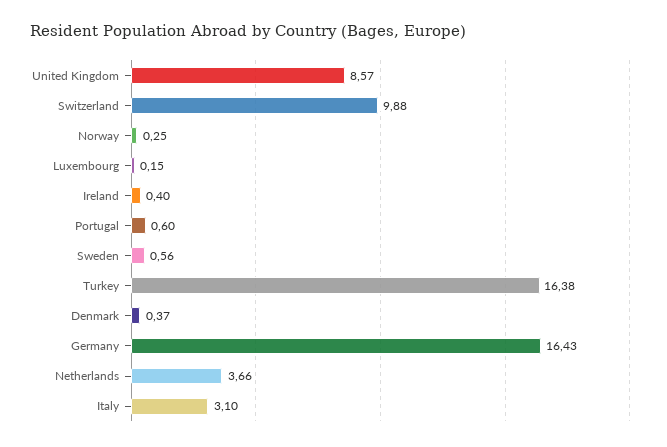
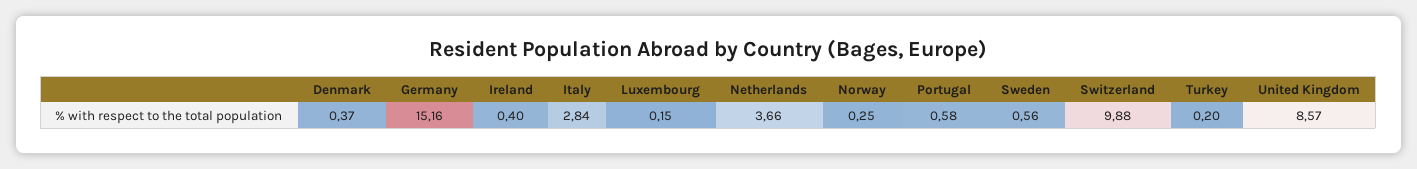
  {
    "United Kingdom": 8.57,
    "Switzerland": 9.88,
    "Norway": 0.25,
    "Luxembourg": 0.15,
    "Ireland": 0.4,
-   "Portugal": 0.6,
+   "Portugal": 0.58,
    "Sweden": 0.56,
-   "Turkey": 16.38,
+   "Turkey": 0.2,
    "Denmark": 0.37,
-   "Germany": 16.43,
+   "Germany": 15.16,
    "Netherlands": 3.66,
-   "Italy": 3.1
+   "Italy": 2.84
  }

